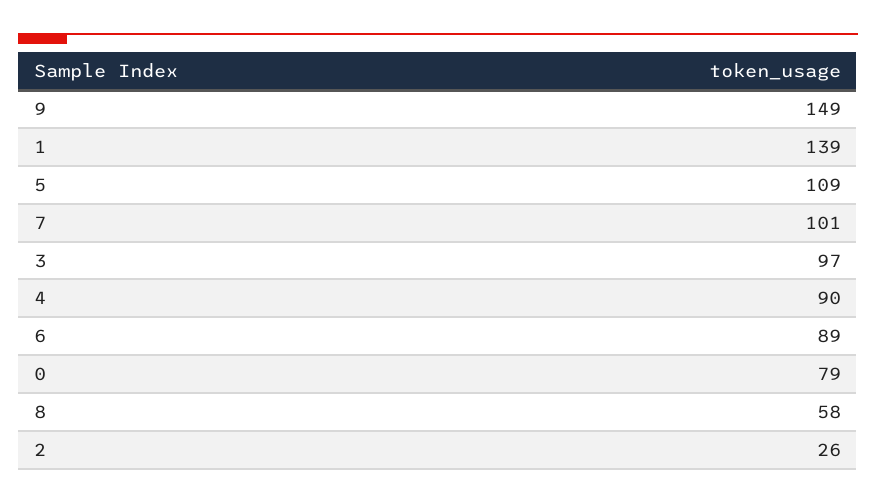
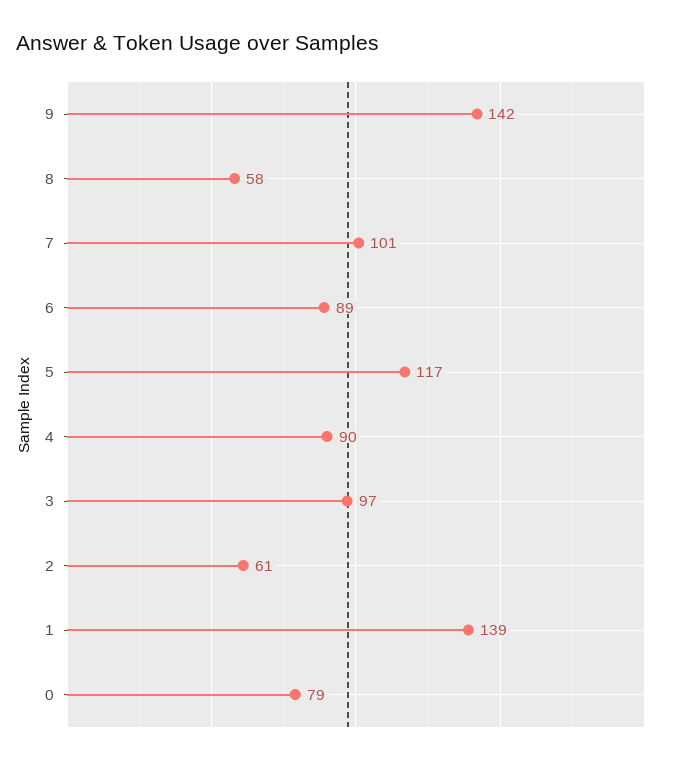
  {
-   "9": 149,
+   "9": 142,
    "1": 139,
-   "5": 109,
+   "5": 117,
    "7": 101,
    "3": 97,
    "4": 90,
    "6": 89,
    "0": 79,
    "8": 58,
-   "2": 26
+   "2": 61
  }

